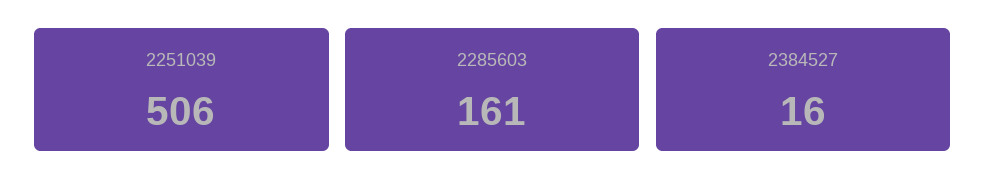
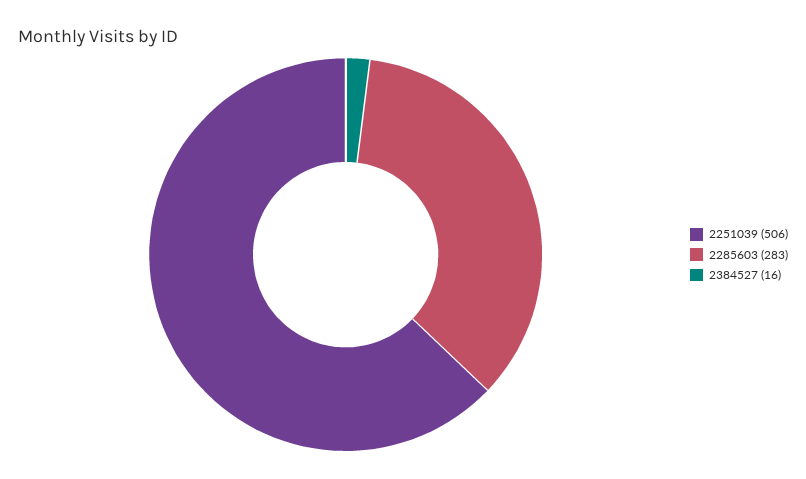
  {
    "2251039": 506,
-   "2285603": 161,
+   "2285603": 283,
    "2384527": 16
  }

